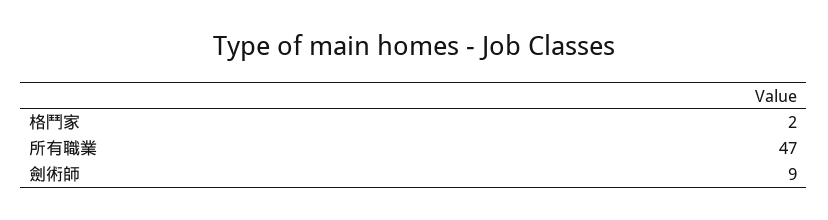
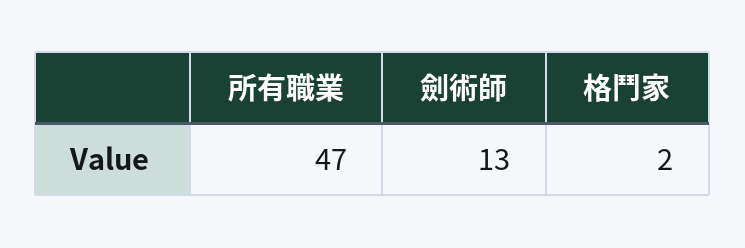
  {
    "格鬥家": 2,
    "所有職業": 47,
-   "劍術師": 9
+   "劍術師": 13
  }

